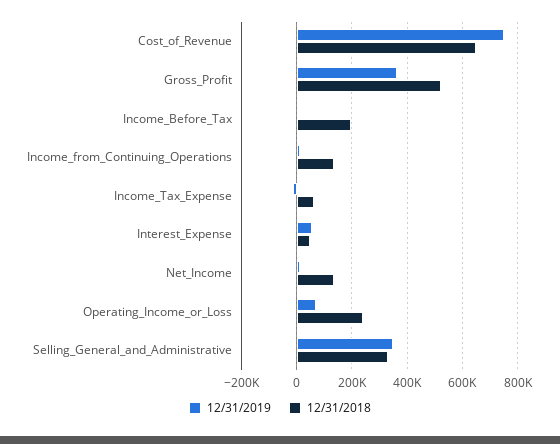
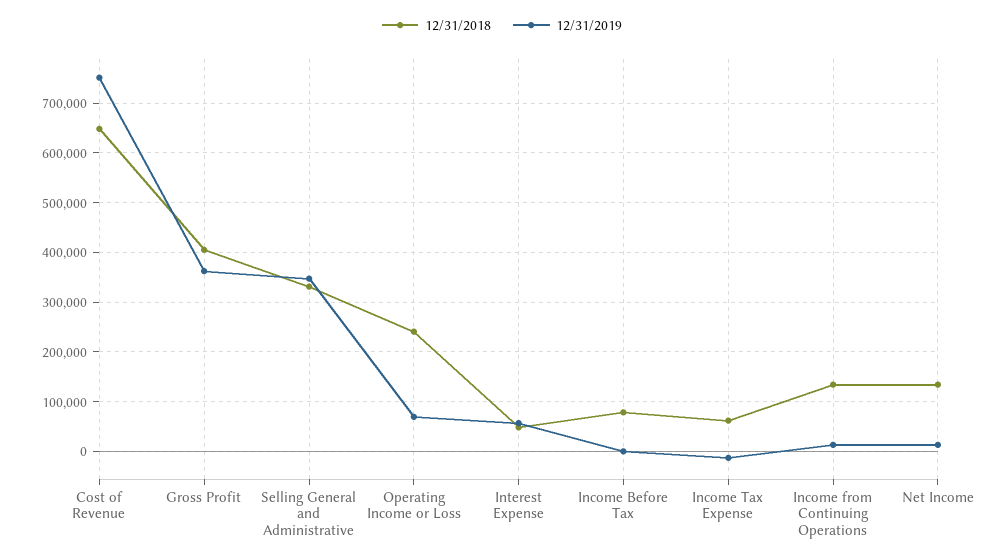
  {
    "12/31/2019": {
      "Cost_of_Revenue": 760000,
      "Gross_Profit": 360000,
      "Income_Before_Tax": 0,
      "Income_from_Continuing_Operations": 20000,
      "Income_Tax_Expense": -20000,
      "Interest_Expense": 60000,
      "Net_Income": 20000,
      "Operating_Income_or_Loss": 60000,
      "Selling_General_and_Administrative": 340000
    },
    "12/31/2018": {
      "Cost_of_Revenue": 640000,
-     "Gross_Profit": 525000,
+     "Gross_Profit": 400000,
-     "Income_Before_Tax": 200000,
+     "Income_Before_Tax": 80000,
      "Income_from_Continuing_Operations": 140000,
      "Income_Tax_Expense": 60000,
      "Interest_Expense": 40000,
      "Net_Income": 140000,
      "Operating_Income_or_Loss": 240000,
      "Selling_General_and_Administrative": 340000
    }
  }

